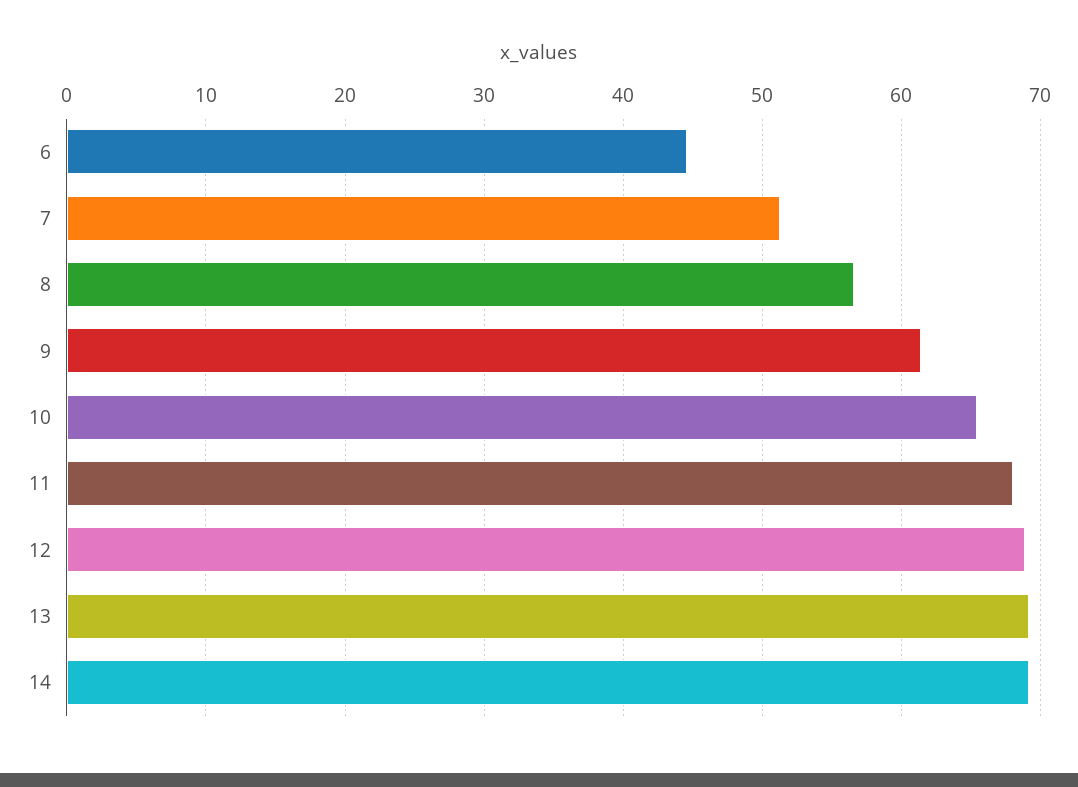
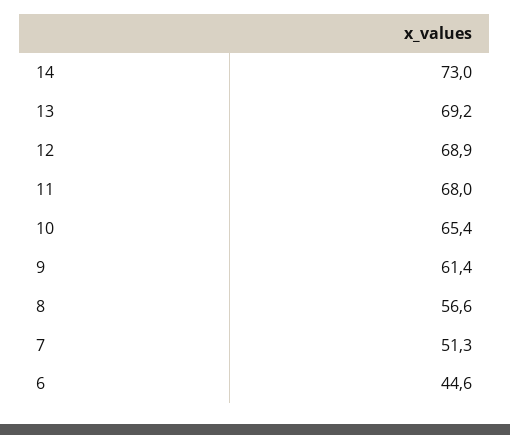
  {
    "6": 44.6,
    "7": 51.3,
    "8": 56.6,
    "9": 61.4,
    "10": 65.4,
    "11": 68,
    "12": 68.9,
    "13": 69.2,
-   "14": 69
+   "14": 73
  }

